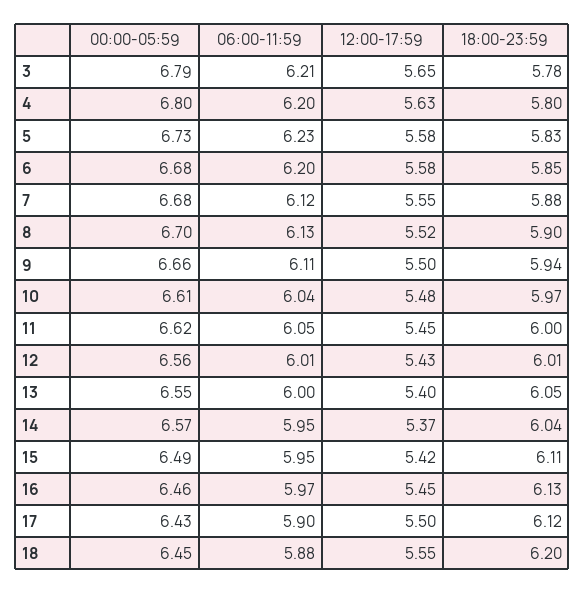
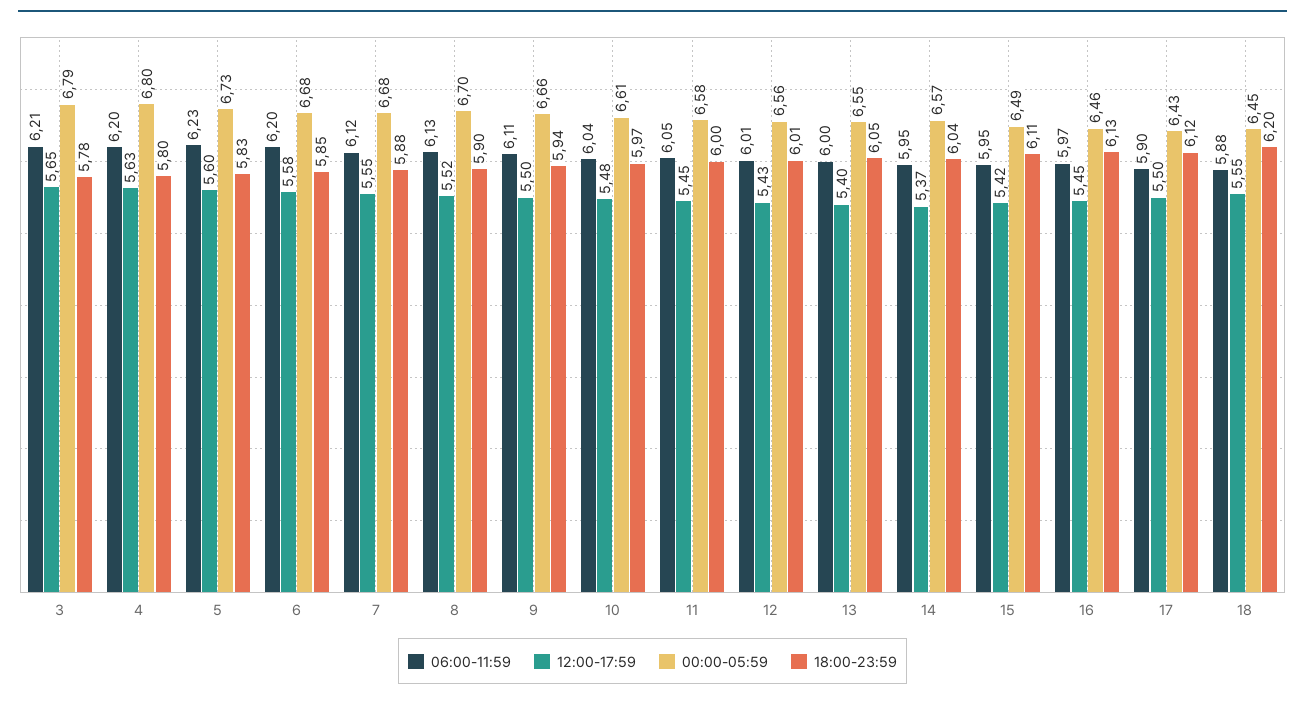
  {
    "00:00-05:59": {
      "3": 6.79,
      "4": 6.8,
      "5": 6.73,
      "6": 6.68,
      "7": 6.68,
      "8": 6.7,
      "9": 6.66,
      "10": 6.61,
-     "11": 6.62,
+     "11": 6.58,
      "12": 6.56,
      "13": 6.55,
      "14": 6.57,
      "15": 6.49,
      "16": 6.46,
      "17": 6.43,
      "18": 6.45
    },
    "06:00-11:59": {
      "3": 6.21,
      "4": 6.2,
      "5": 6.23,
      "6": 6.2,
      "7": 6.12,
      "8": 6.13,
      "9": 6.11,
      "10": 6.04,
      "11": 6.05,
      "12": 6.01,
      "13": 6,
      "14": 5.95,
      "15": 5.95,
      "16": 5.97,
      "17": 5.9,
      "18": 5.88
    },
    "12:00-17:59": {
      "3": 5.65,
      "4": 5.63,
-     "5": 5.58,
+     "5": 5.6,
      "6": 5.58,
      "7": 5.55,
      "8": 5.52,
      "9": 5.5,
      "10": 5.48,
      "11": 5.45,
      "12": 5.43,
      "13": 5.4,
      "14": 5.37,
      "15": 5.42,
      "16": 5.45,
      "17": 5.5,
      "18": 5.55
    },
    "18:00-23:59": {
      "3": 5.78,
      "4": 5.8,
      "5": 5.83,
      "6": 5.85,
      "7": 5.88,
      "8": 5.9,
      "9": 5.94,
      "10": 5.97,
      "11": 6,
      "12": 6.01,
      "13": 6.05,
      "14": 6.04,
      "15": 6.11,
      "16": 6.13,
      "17": 6.12,
      "18": 6.2
    }
  }

